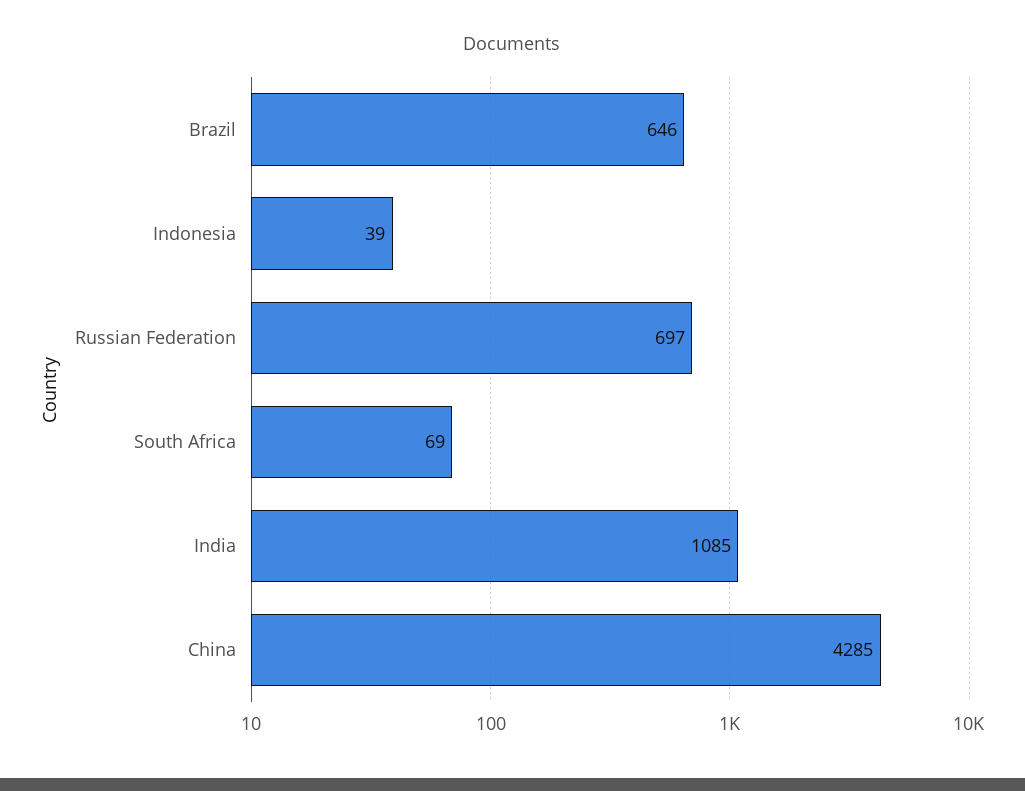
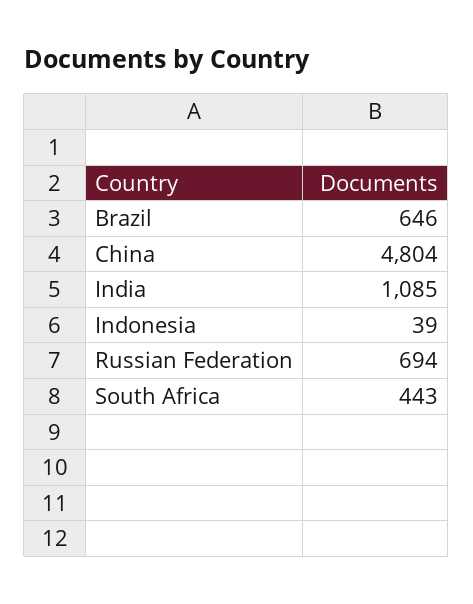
  {
    "Brazil": 646,
    "Indonesia": 39,
-   "Russian Federation": 697,
+   "Russian Federation": 694,
-   "South Africa": 69,
+   "South Africa": 443,
    "India": 1085,
-   "China": 4285
+   "China": 4804
  }

